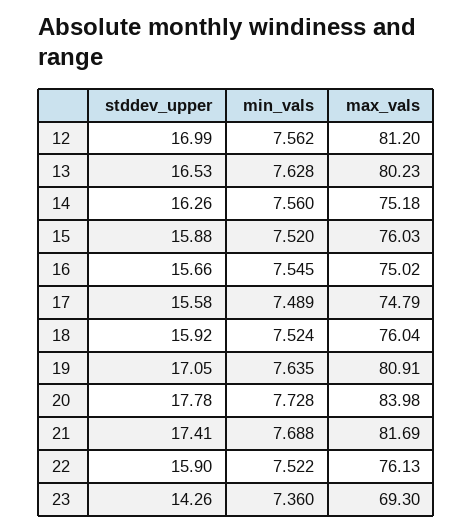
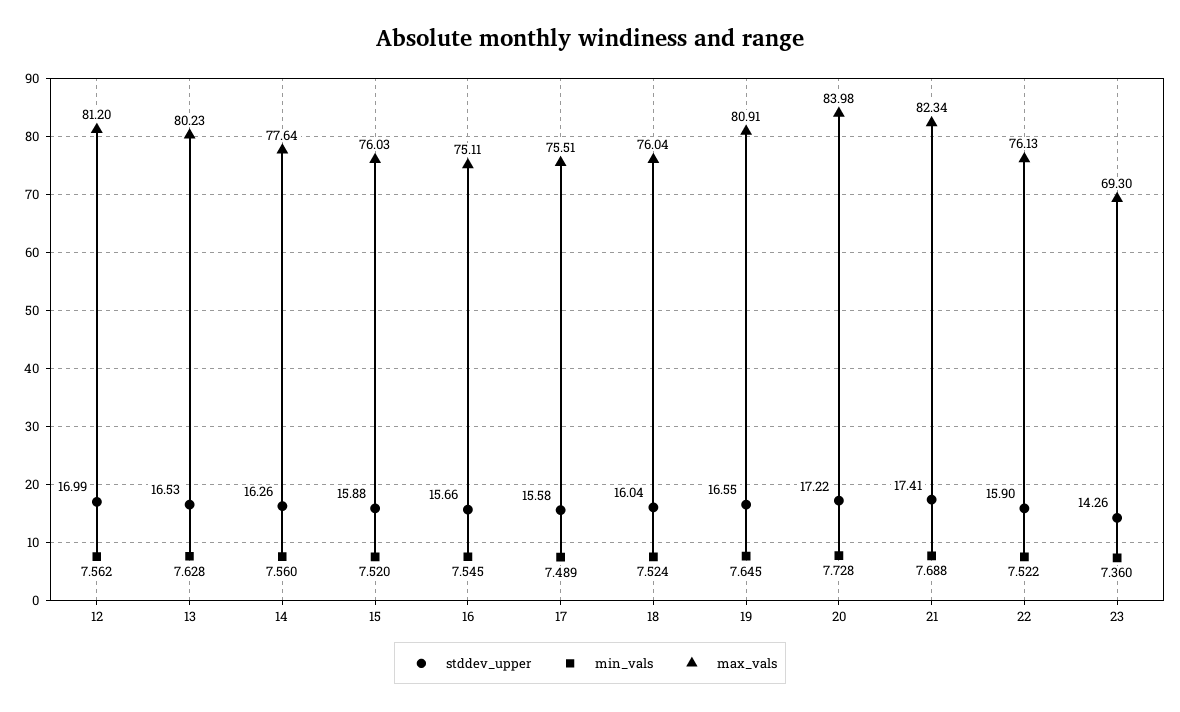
  {
    "stddev_upper": {
      "12": 16.99,
      "13": 16.53,
      "14": 16.26,
      "15": 15.88,
      "16": 15.66,
      "17": 15.58,
-     "18": 15.92,
+     "18": 16.04,
-     "19": 17.05,
+     "19": 16.55,
-     "20": 17.78,
+     "20": 17.22,
      "21": 17.41,
      "22": 15.9,
      "23": 14.26
    },
    "min_vals": {
      "12": 7.562,
      "13": 7.628,
      "14": 7.56,
      "15": 7.52,
      "16": 7.545,
      "17": 7.489,
      "18": 7.524,
-     "19": 7.635,
+     "19": 7.645,
      "20": 7.728,
      "21": 7.688,
      "22": 7.522,
      "23": 7.36
    },
    "max_vals": {
      "12": 81.2,
      "13": 80.23,
-     "14": 75.18,
+     "14": 77.64,
      "15": 76.03,
-     "16": 75.02,
+     "16": 75.11,
-     "17": 74.79,
+     "17": 75.51,
      "18": 76.04,
      "19": 80.91,
      "20": 83.98,
-     "21": 81.69,
+     "21": 82.34,
      "22": 76.13,
      "23": 69.3
    }
  }

